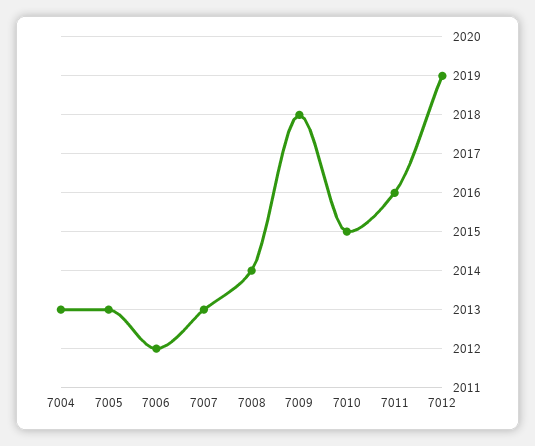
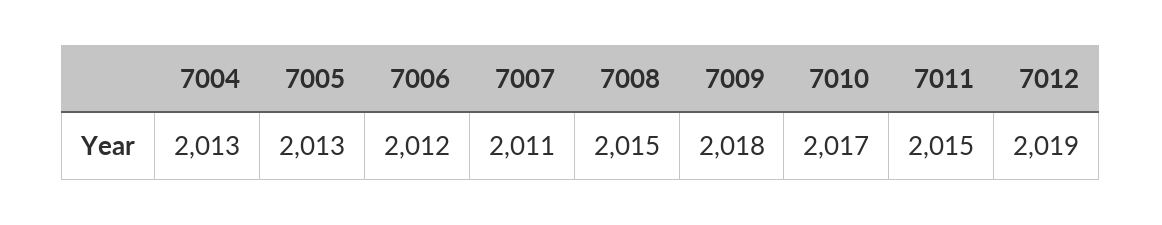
  {
    "7004": 2013,
    "7005": 2013,
    "7006": 2012,
-   "7007": 2013,
+   "7007": 2011,
-   "7008": 2014,
+   "7008": 2015,
    "7009": 2018,
-   "7010": 2015,
+   "7010": 2017,
-   "7011": 2016,
+   "7011": 2015,
    "7012": 2019
  }

